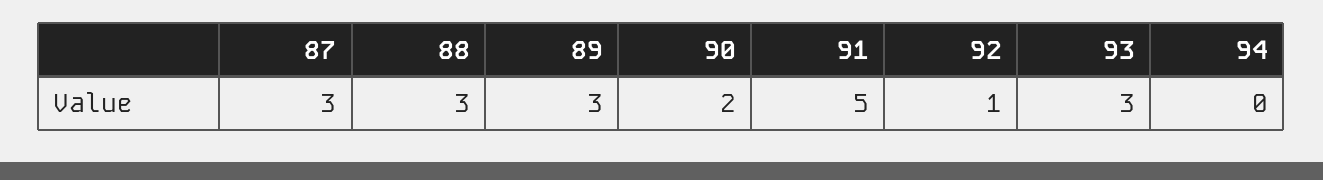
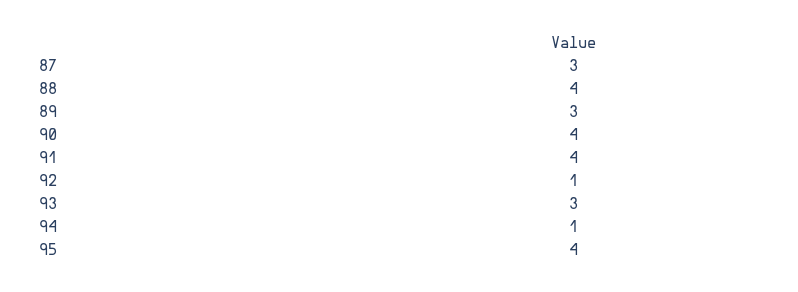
  {
    "87": 3,
-   "88": 3,
+   "88": 4,
    "89": 3,
-   "90": 2,
+   "90": 4,
-   "91": 5,
+   "91": 4,
    "92": 1,
    "93": 3,
-   "94": 0
+   "94": 1,
+   "95": 4
  }

